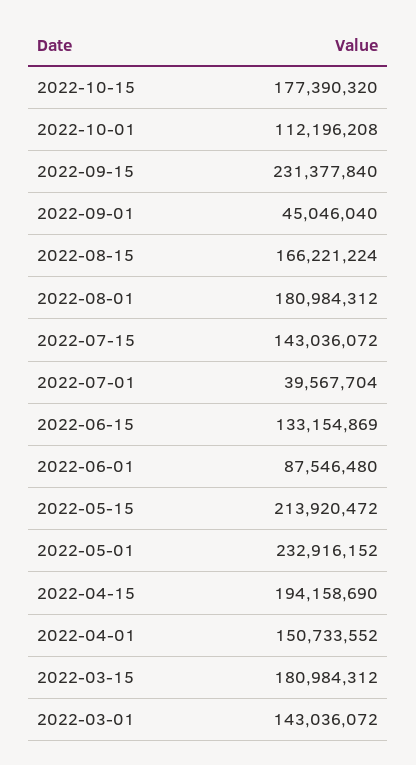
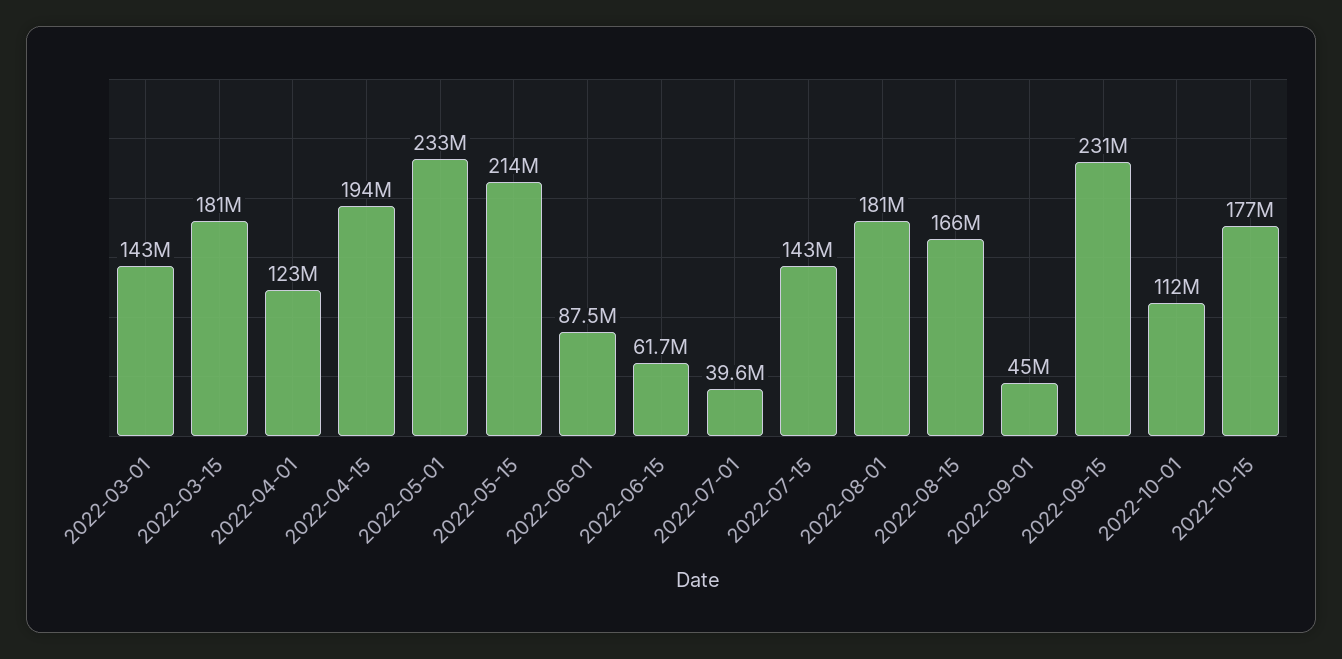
  {
    "2022-10-15": 177390320,
    "2022-10-01": 112196208,
    "2022-09-15": 231377840,
    "2022-09-01": 45046040,
    "2022-08-15": 166221224,
    "2022-08-01": 180984312,
    "2022-07-15": 143036072,
    "2022-07-01": 39567704,
-   "2022-06-15": 133154869,
+   "2022-06-15": 61700000,
    "2022-06-01": 87546480,
    "2022-05-15": 213920472,
    "2022-05-01": 232916152,
    "2022-04-15": 194158690,
-   "2022-04-01": 150733552,
+   "2022-04-01": 123000000,
    "2022-03-15": 180984312,
    "2022-03-01": 143036072
  }

